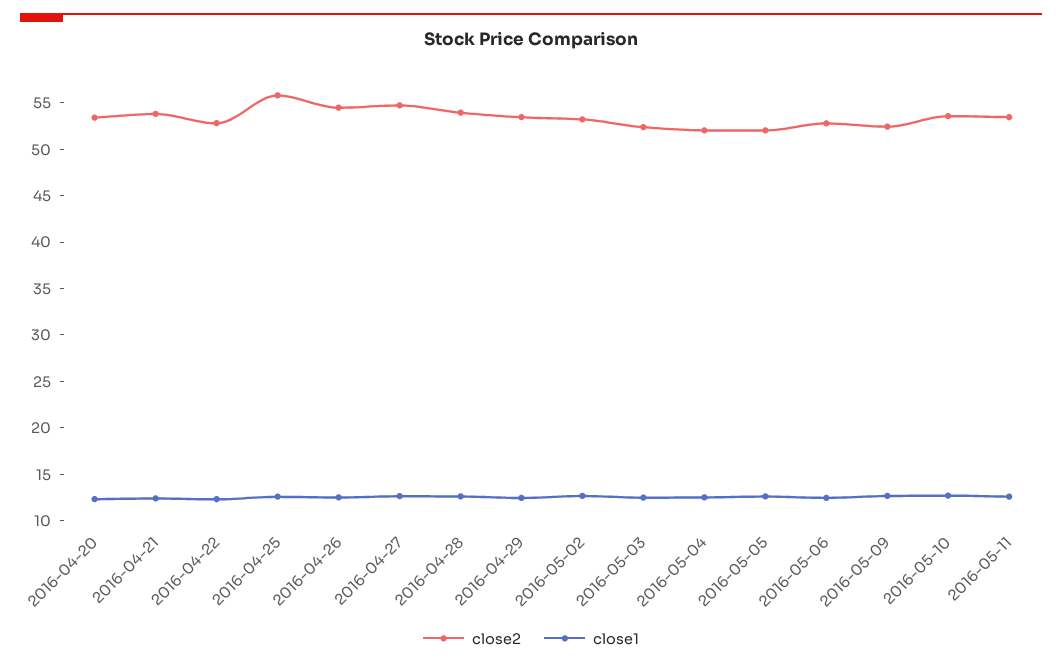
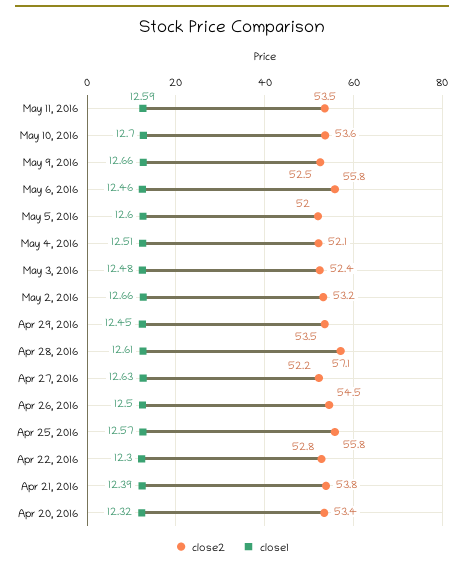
  {
    "close2": {
      "2016-04-20": 53.4,
      "2016-04-21": 53.8,
      "2016-04-22": 52.8,
      "2016-04-25": 55.8,
      "2016-04-26": 54.5,
-     "2016-04-27": 55,
+     "2016-04-27": 52.2,
-     "2016-04-28": 54,
+     "2016-04-28": 57.1,
      "2016-04-29": 53.5,
      "2016-05-02": 53.2,
      "2016-05-03": 52.4,
      "2016-05-04": 52.1,
      "2016-05-05": 52,
-     "2016-05-06": 53,
+     "2016-05-06": 55.8,
      "2016-05-09": 52.5,
      "2016-05-10": 53.6,
      "2016-05-11": 53.5
    },
    "close1": {
      "2016-04-20": 12.32,
      "2016-04-21": 12.39,
      "2016-04-22": 12.3,
      "2016-04-25": 12.57,
      "2016-04-26": 12.5,
      "2016-04-27": 12.63,
      "2016-04-28": 12.61,
      "2016-04-29": 12.45,
      "2016-05-02": 12.66,
      "2016-05-03": 12.48,
      "2016-05-04": 12.51,
      "2016-05-05": 12.6,
      "2016-05-06": 12.46,
      "2016-05-09": 12.66,
      "2016-05-10": 12.7,
      "2016-05-11": 12.59
    }
  }

